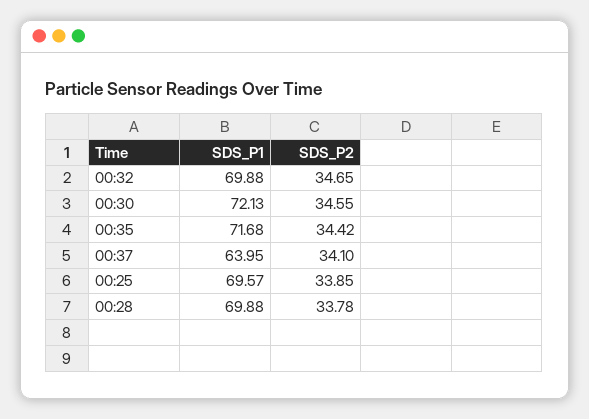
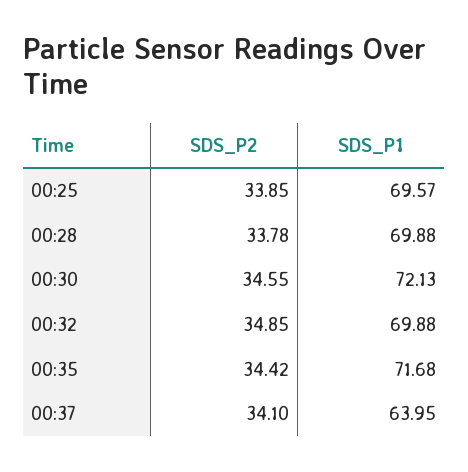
  {
    "SDS_P1": {
      "00:32": 69.88,
      "00:30": 72.13,
      "00:35": 71.68,
      "00:37": 63.95,
      "00:25": 69.57,
      "00:28": 69.88
    },
    "SDS_P2": {
-     "00:32": 34.65,
+     "00:32": 34.85,
      "00:30": 34.55,
      "00:35": 34.42,
      "00:37": 34.1,
      "00:25": 33.85,
      "00:28": 33.78
    }
  }

